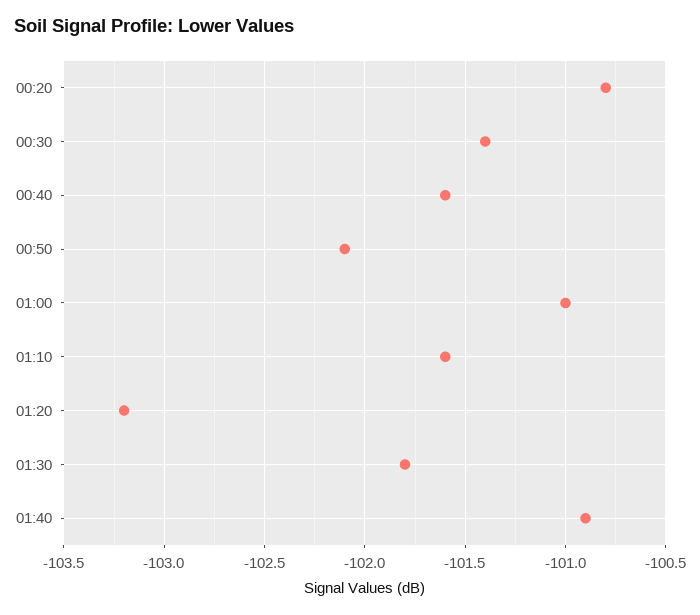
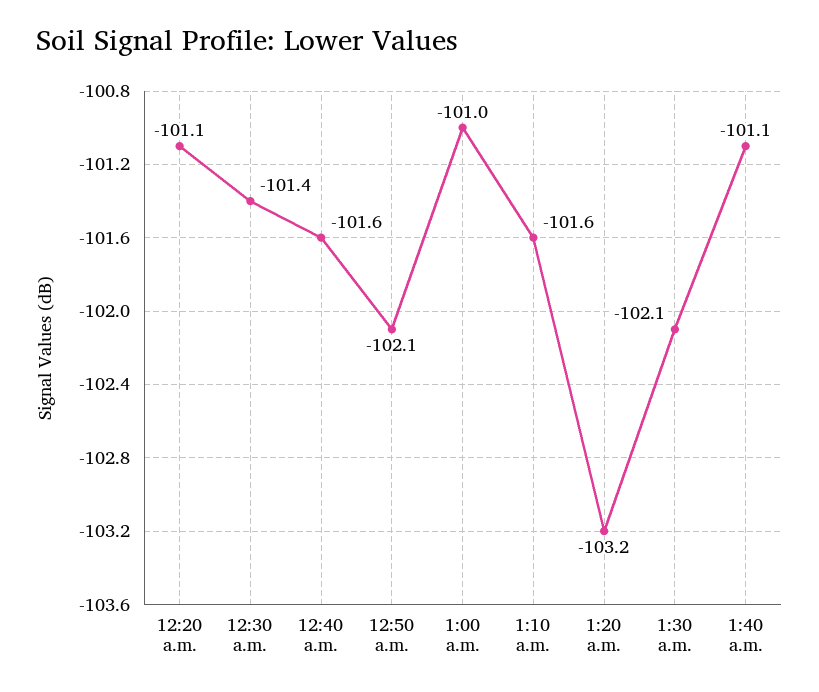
  {
-   "00:20": -100.8,
+   "00:20": -101.1,
    "00:30": -101.4,
    "00:40": -101.6,
    "00:50": -102.1,
    "01:00": -101,
    "01:10": -101.6,
    "01:20": -103.2,
-   "01:30": -101.8,
+   "01:30": -102.1,
-   "01:40": -100.9
+   "01:40": -101.1
  }

